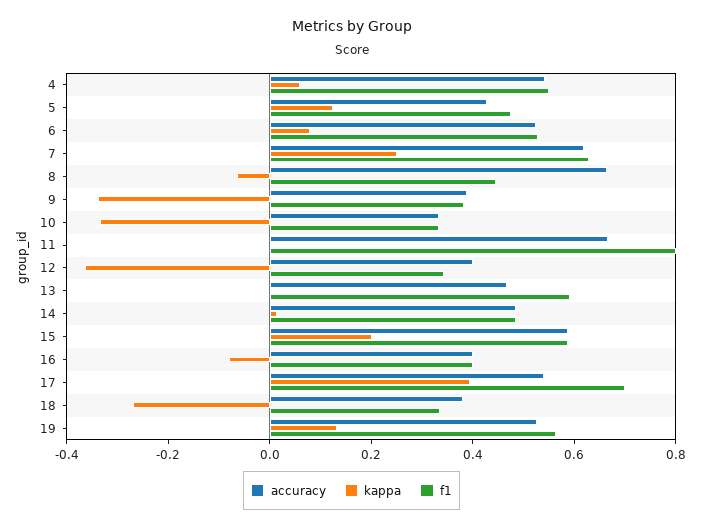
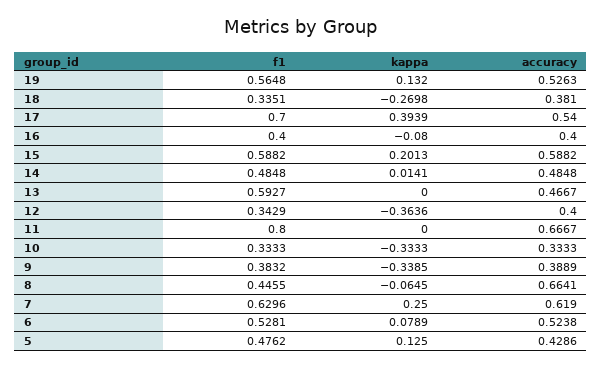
  {
    "accuracy": {
-     "4": 0.55,
      "5": 0.4286,
      "6": 0.5238,
      "7": 0.619,
      "8": 0.6641,
      "9": 0.3889,
      "10": 0.3333,
      "11": 0.6667,
      "12": 0.4,
      "13": 0.4667,
      "14": 0.4848,
      "15": 0.5882,
      "16": 0.4,
      "17": 0.54,
      "18": 0.381,
      "19": 0.5263
    },
    "kappa": {
-     "4": 0.05,
      "5": 0.125,
      "6": 0.0789,
      "7": 0.25,
      "8": -0.0645,
      "9": -0.3385,
      "10": -0.3333,
      "11": 0,
      "12": -0.3636,
      "13": 0,
      "14": 0.0141,
      "15": 0.2013,
      "16": -0.08,
      "17": 0.3939,
      "18": -0.2698,
      "19": 0.132
    },
    "f1": {
-     "4": 0.55,
      "5": 0.4762,
      "6": 0.5281,
      "7": 0.6296,
      "8": 0.4455,
      "9": 0.3832,
      "10": 0.3333,
      "11": 0.8,
      "12": 0.3429,
      "13": 0.5927,
      "14": 0.4848,
      "15": 0.5882,
      "16": 0.4,
      "17": 0.7,
      "18": 0.3351,
      "19": 0.5648
    }
  }

